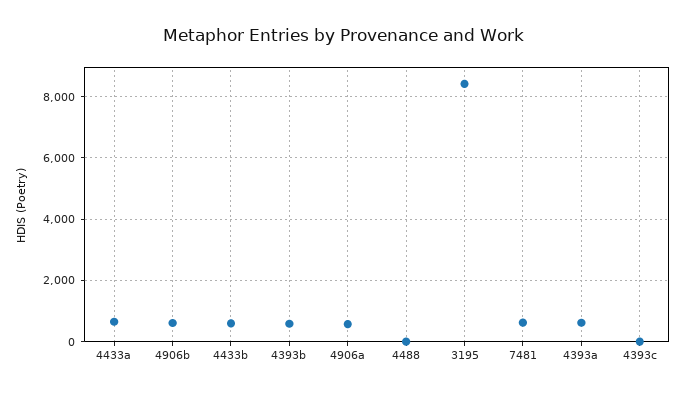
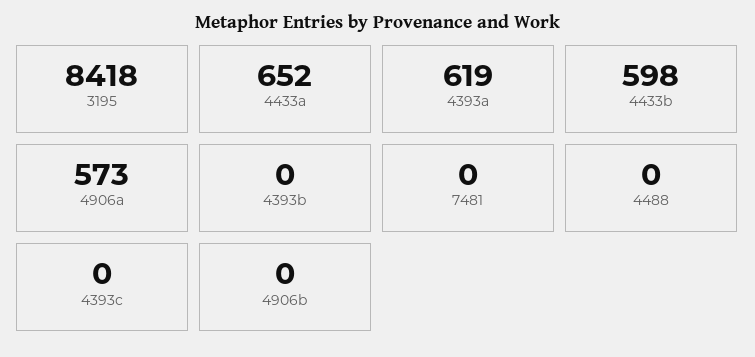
  {
    "4433a": 652,
-   "4906b": 600,
+   "4906b": 0,
    "4433b": 598,
-   "4393b": 600,
+   "4393b": 0,
    "4906a": 573,
    "4488": 0,
    "3195": 8418,
-   "7481": 600,
+   "7481": 0,
    "4393a": 619,
    "4393c": 0
  }

